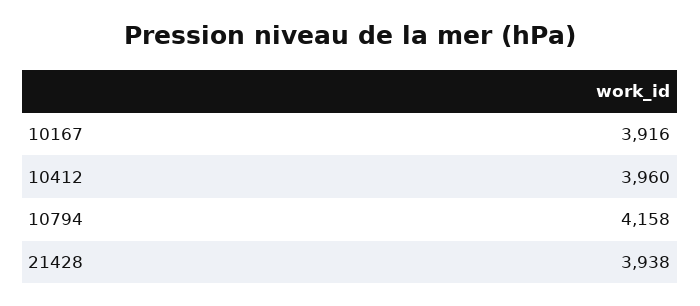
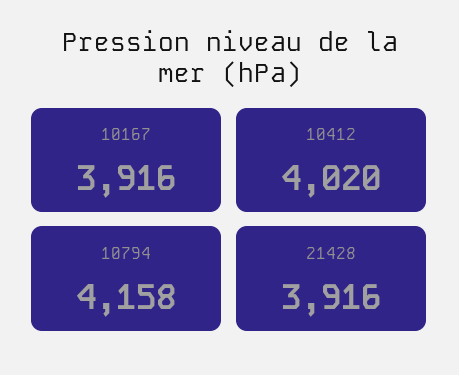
  {
    "10167": 3916,
-   "10412": 3960,
+   "10412": 4020,
    "10794": 4158,
-   "21428": 3938
+   "21428": 3916
  }

